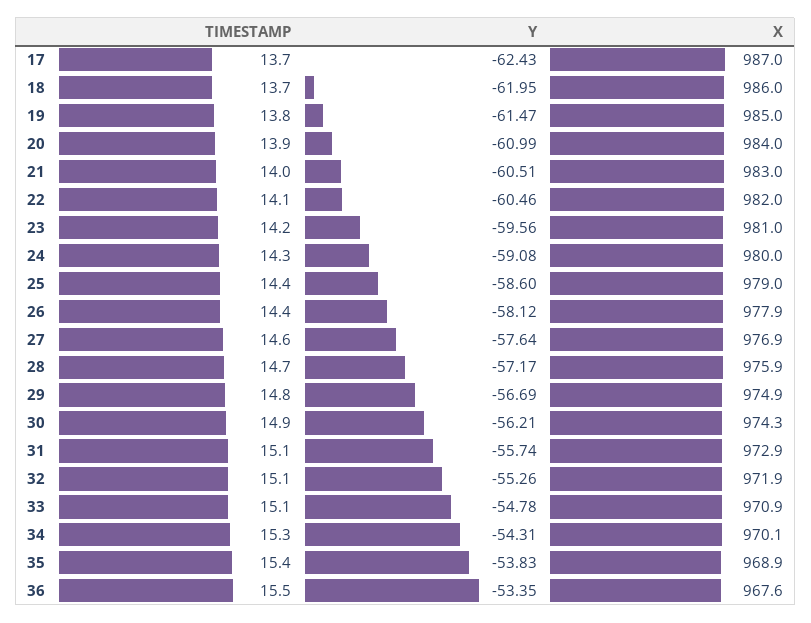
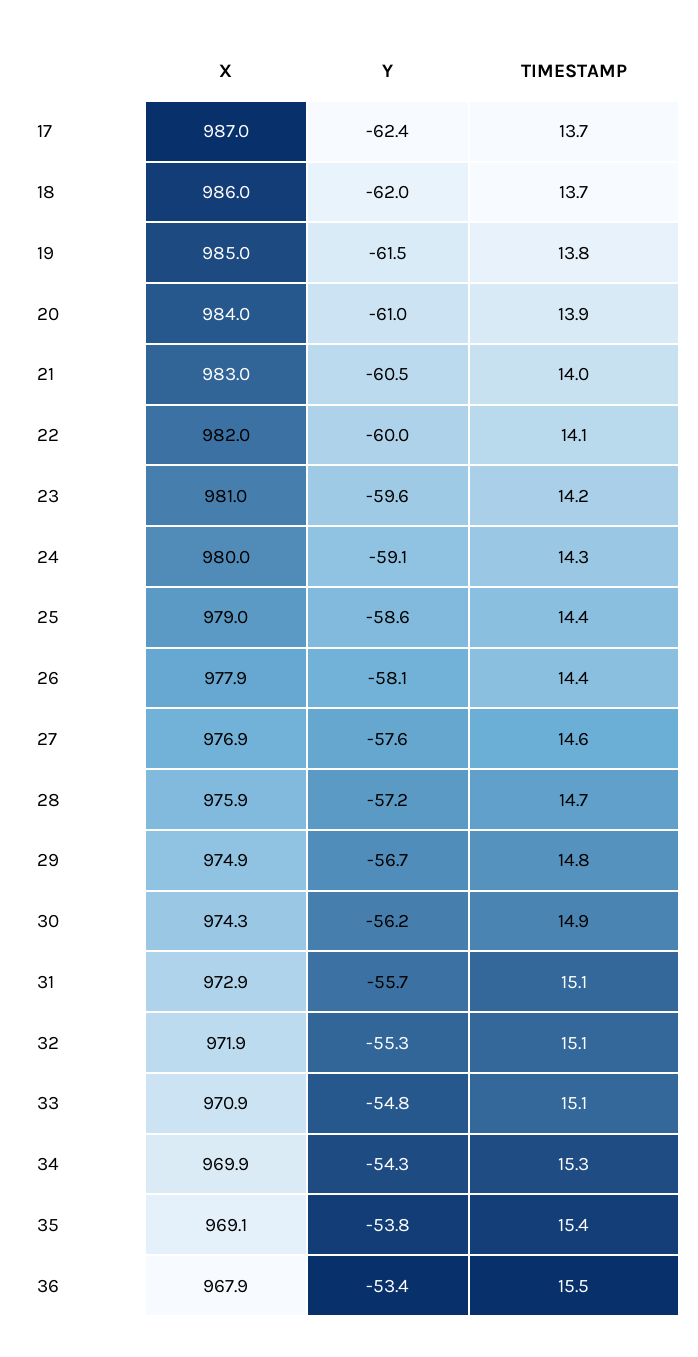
  {
    "TIMESTAMP": {
      "17": 13.7,
      "18": 13.7,
      "19": 13.8,
      "20": 13.9,
      "21": 14,
      "22": 14.1,
      "23": 14.2,
      "24": 14.3,
      "25": 14.4,
      "26": 14.4,
      "27": 14.6,
      "28": 14.7,
      "29": 14.8,
      "30": 14.9,
      "31": 15.1,
      "32": 15.1,
      "33": 15.1,
      "34": 15.3,
      "35": 15.4,
      "36": 15.5
    },
    "Y": {
      "17": -62.43,
      "18": -61.95,
      "19": -61.47,
      "20": -60.99,
      "21": -60.51,
-     "22": -60.46,
+     "22": -60,
      "23": -59.56,
      "24": -59.08,
      "25": -58.6,
      "26": -58.12,
      "27": -57.64,
      "28": -57.17,
      "29": -56.69,
      "30": -56.21,
      "31": -55.74,
      "32": -55.26,
      "33": -54.78,
      "34": -54.31,
      "35": -53.83,
      "36": -53.35
    },
    "X": {
      "17": 987,
      "18": 986,
      "19": 985,
      "20": 984,
      "21": 983,
      "22": 982,
      "23": 981,
      "24": 980,
      "25": 979,
      "26": 977.9,
      "27": 976.9,
      "28": 975.9,
      "29": 974.9,
      "30": 974.3,
      "31": 972.9,
      "32": 971.9,
      "33": 970.9,
-     "34": 970.1,
+     "34": 969.9,
-     "35": 968.9,
+     "35": 969.1,
-     "36": 967.6
+     "36": 967.9
    }
  }

